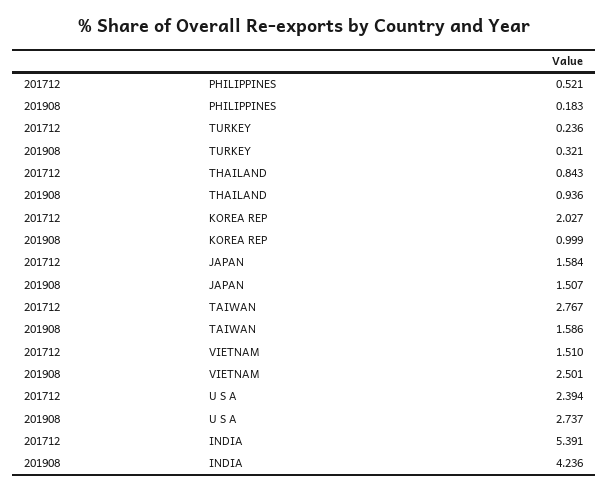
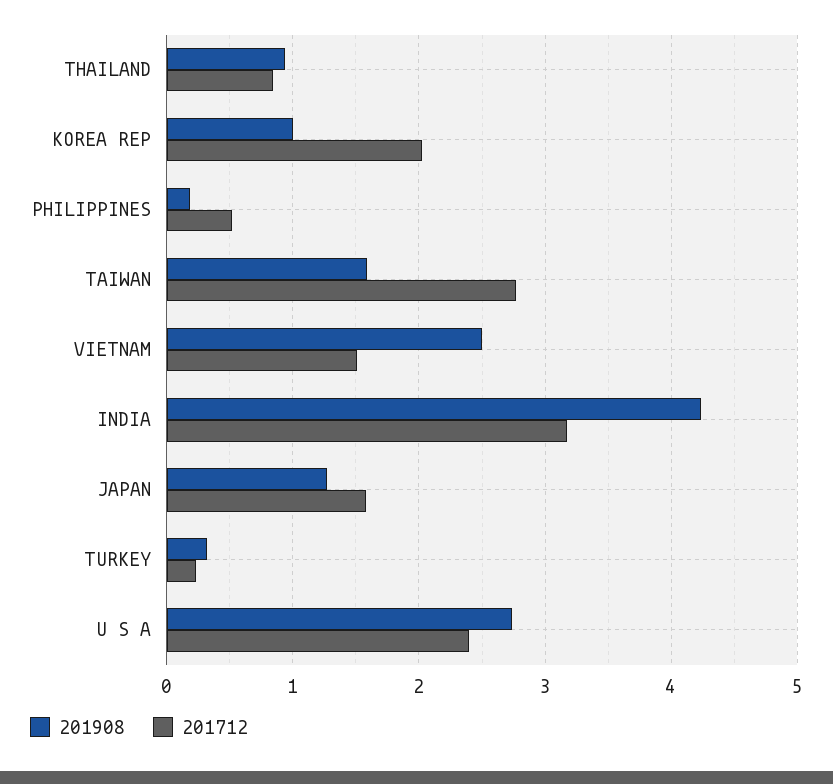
  {
    "201712": {
      "PHILIPPINES": 0.521,
      "TURKEY": 0.236,
      "THAILAND": 0.843,
      "KOREA REP": 2.027,
      "JAPAN": 1.584,
      "TAIWAN": 2.767,
      "VIETNAM": 1.51,
      "U S A": 2.394,
-     "INDIA": 5.391
+     "INDIA": 3.2
    },
    "201908": {
      "PHILIPPINES": 0.183,
      "TURKEY": 0.321,
      "THAILAND": 0.936,
      "KOREA REP": 0.999,
-     "JAPAN": 1.507,
+     "JAPAN": 1.3,
      "TAIWAN": 1.586,
      "VIETNAM": 2.501,
      "U S A": 2.737,
      "INDIA": 4.236
    }
  }

